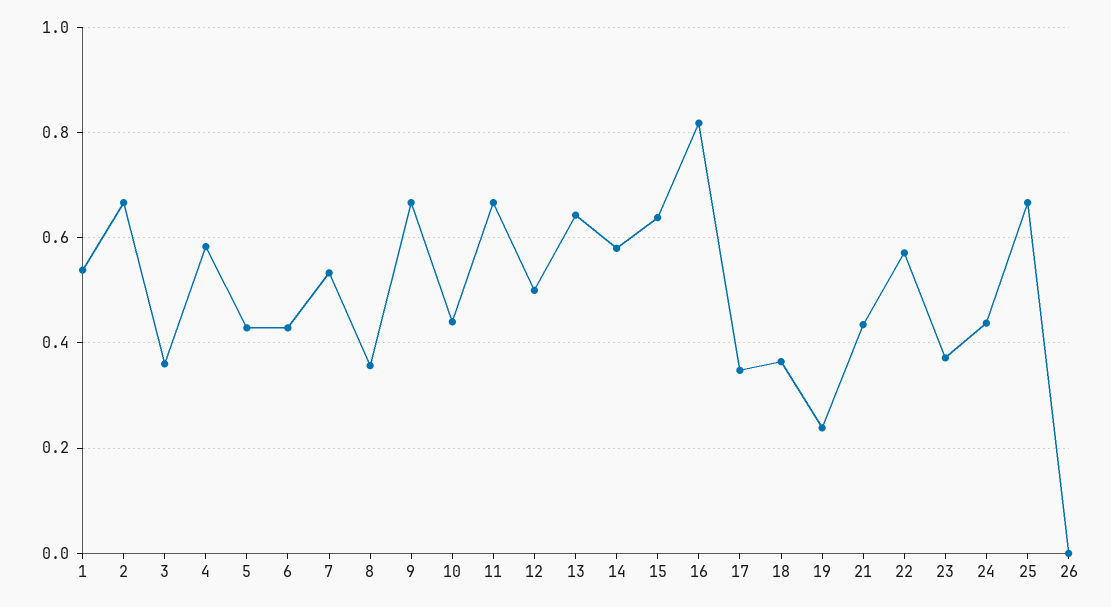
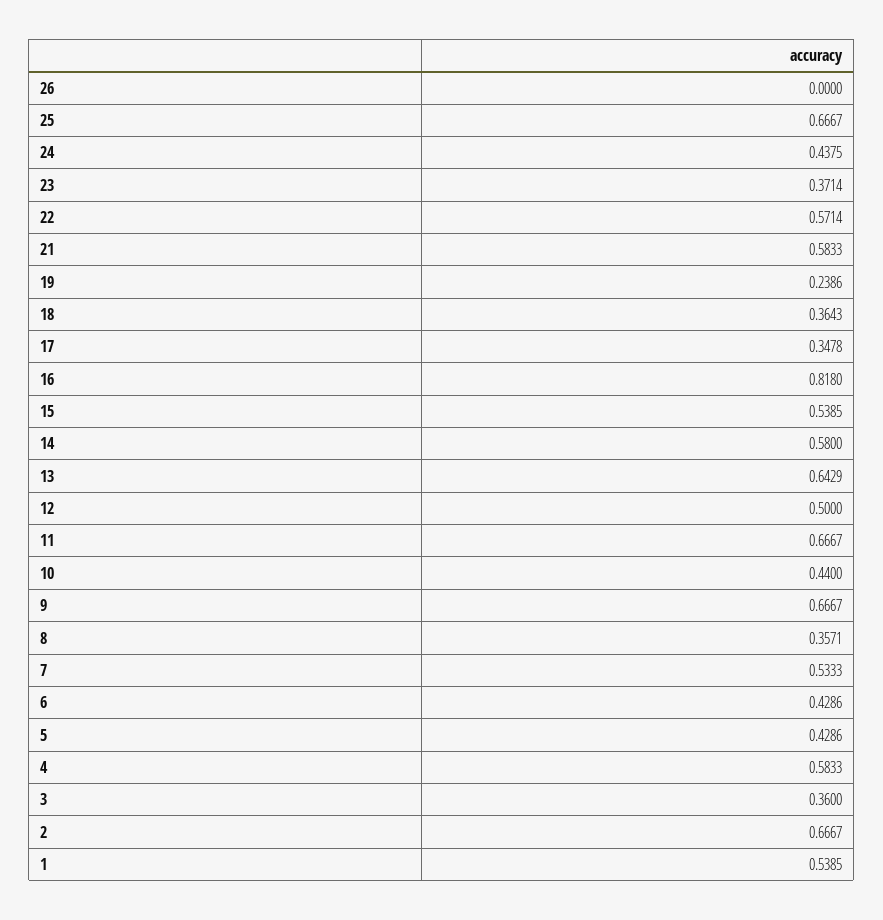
  {
    "1": 0.5385,
    "2": 0.6667,
    "3": 0.36,
    "4": 0.5833,
    "5": 0.4286,
    "6": 0.4286,
    "7": 0.5333,
    "8": 0.3571,
    "9": 0.6667,
    "10": 0.44,
    "11": 0.6667,
    "12": 0.5,
    "13": 0.6429,
    "14": 0.58,
-   "15": 0.64,
+   "15": 0.5385,
    "16": 0.818,
    "17": 0.3478,
    "18": 0.3643,
    "19": 0.2386,
-   "21": 0.44,
+   "21": 0.5833,
    "22": 0.5714,
    "23": 0.3714,
    "24": 0.4375,
    "25": 0.6667,
    "26": 0
  }

